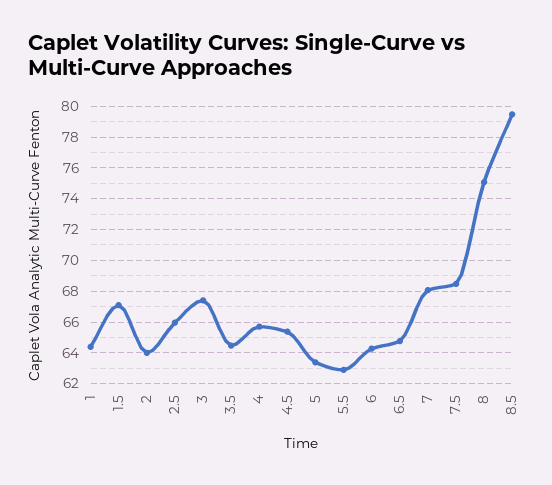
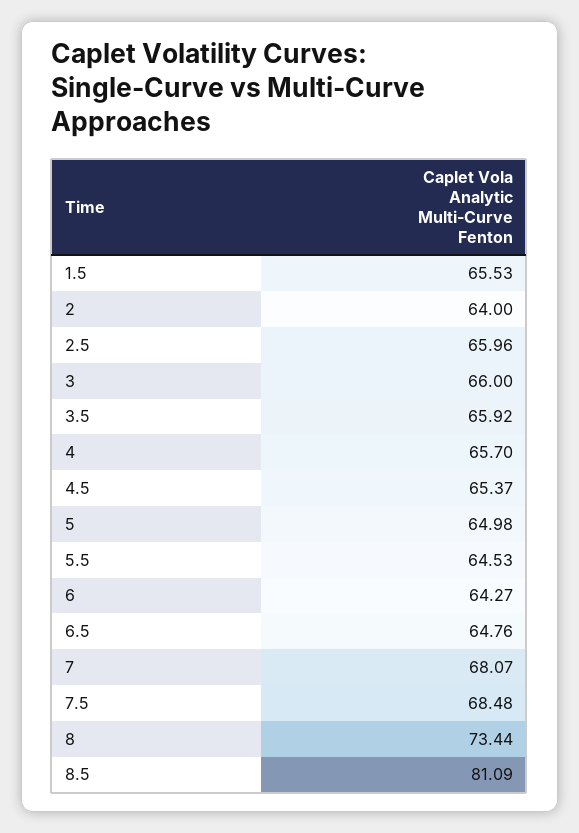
  {
-   "1": 64.5,
-   "1.5": 67,
+   "1.5": 65.53,
    "2": 64,
    "2.5": 65.96,
-   "3": 67.5,
+   "3": 66,
-   "3.5": 64.5,
+   "3.5": 65.92,
    "4": 65.7,
    "4.5": 65.37,
-   "5": 63.5,
+   "5": 64.98,
-   "5.5": 63,
+   "5.5": 64.53,
    "6": 64.27,
    "6.5": 64.76,
    "7": 68.07,
    "7.5": 68.48,
-   "8": 75,
+   "8": 73.44,
-   "8.5": 79.5
+   "8.5": 81.09
  }

